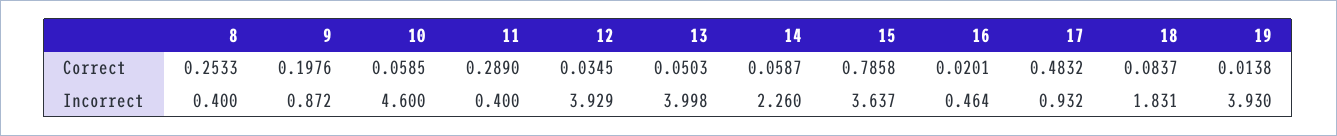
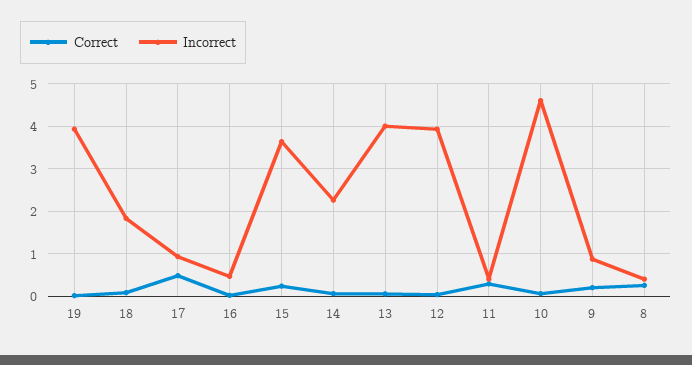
  {
    "Correct": {
      "8": 0.2533,
      "9": 0.1976,
      "10": 0.0585,
      "11": 0.289,
      "12": 0.0345,
      "13": 0.0503,
      "14": 0.0587,
-     "15": 0.7858,
+     "15": 0.2,
      "16": 0.0201,
      "17": 0.4832,
      "18": 0.0837,
      "19": 0.0138
    },
    "Incorrect": {
      "8": 0.4,
      "9": 0.872,
      "10": 4.6,
      "11": 0.4,
      "12": 3.929,
      "13": 3.998,
      "14": 2.26,
      "15": 3.637,
      "16": 0.464,
      "17": 0.932,
      "18": 1.831,
      "19": 3.93
    }
  }

